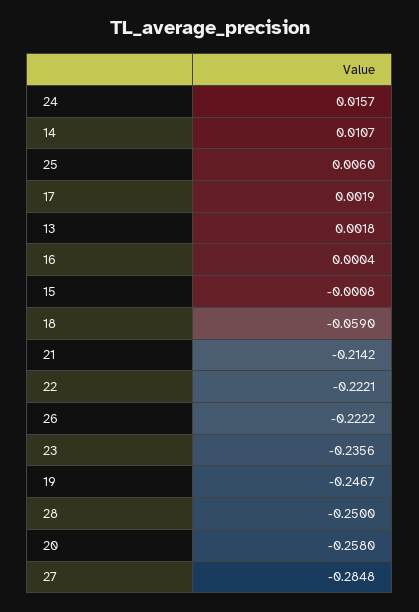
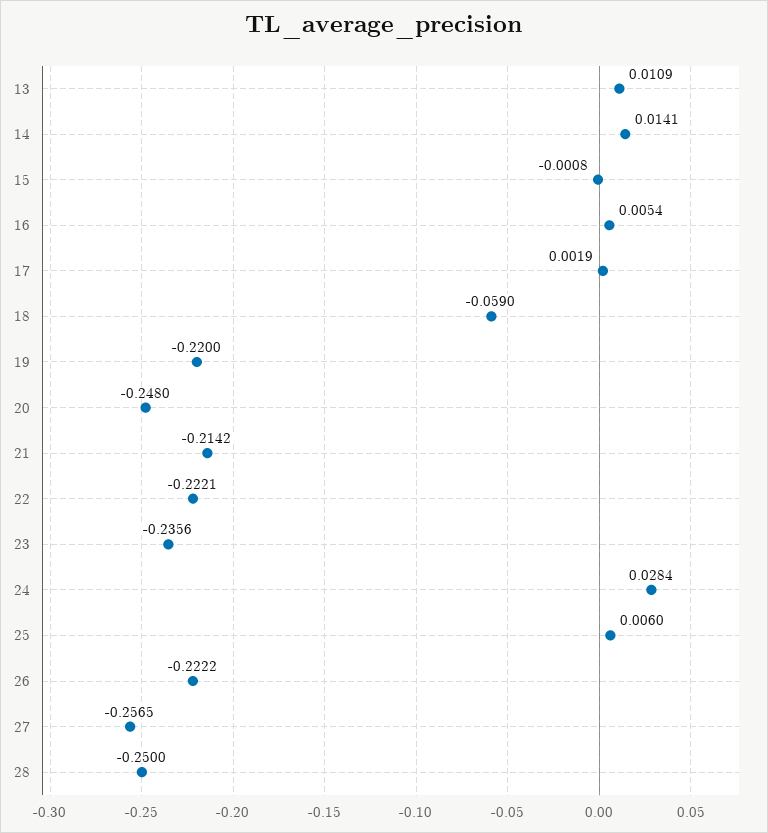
  {
-   "24": 0.0157,
+   "24": 0.0284,
-   "14": 0.0107,
+   "14": 0.0141,
    "25": 0.006,
    "17": 0.0019,
-   "13": 0.0018,
+   "13": 0.0109,
-   "16": 0.0004,
+   "16": 0.0054,
    "15": -0.0008,
    "18": -0.059,
    "21": -0.2142,
    "22": -0.2221,
    "26": -0.2222,
    "23": -0.2356,
-   "19": -0.2467,
+   "19": -0.22,
    "28": -0.25,
-   "20": -0.258,
+   "20": -0.248,
-   "27": -0.2848
+   "27": -0.2565
  }

